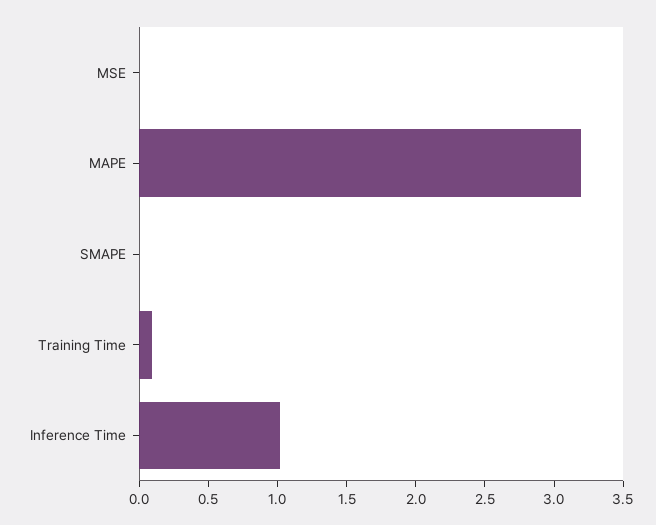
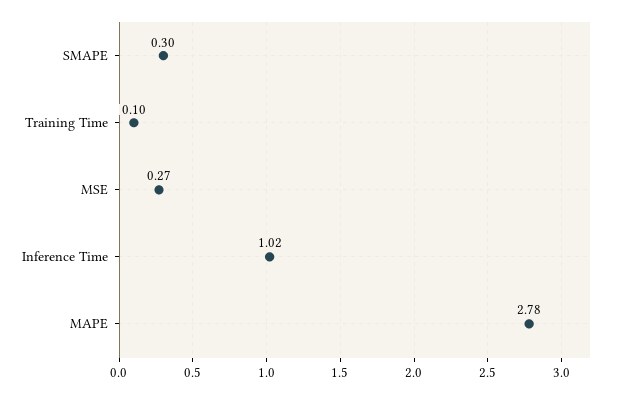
  {
-   "MSE": 0,
+   "MSE": 0.27,
-   "MAPE": 3.2,
+   "MAPE": 2.78,
-   "SMAPE": 0,
+   "SMAPE": 0.3,
    "Training Time": 0.1,
    "Inference Time": 1.02
  }

